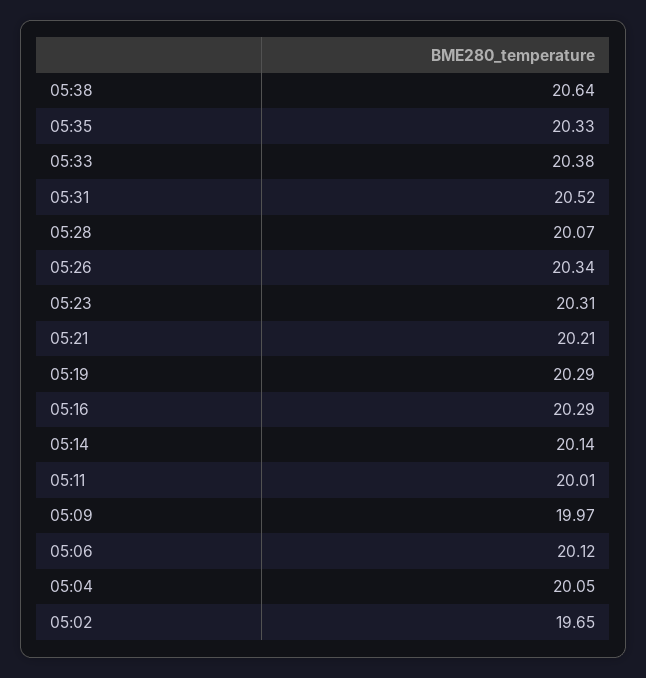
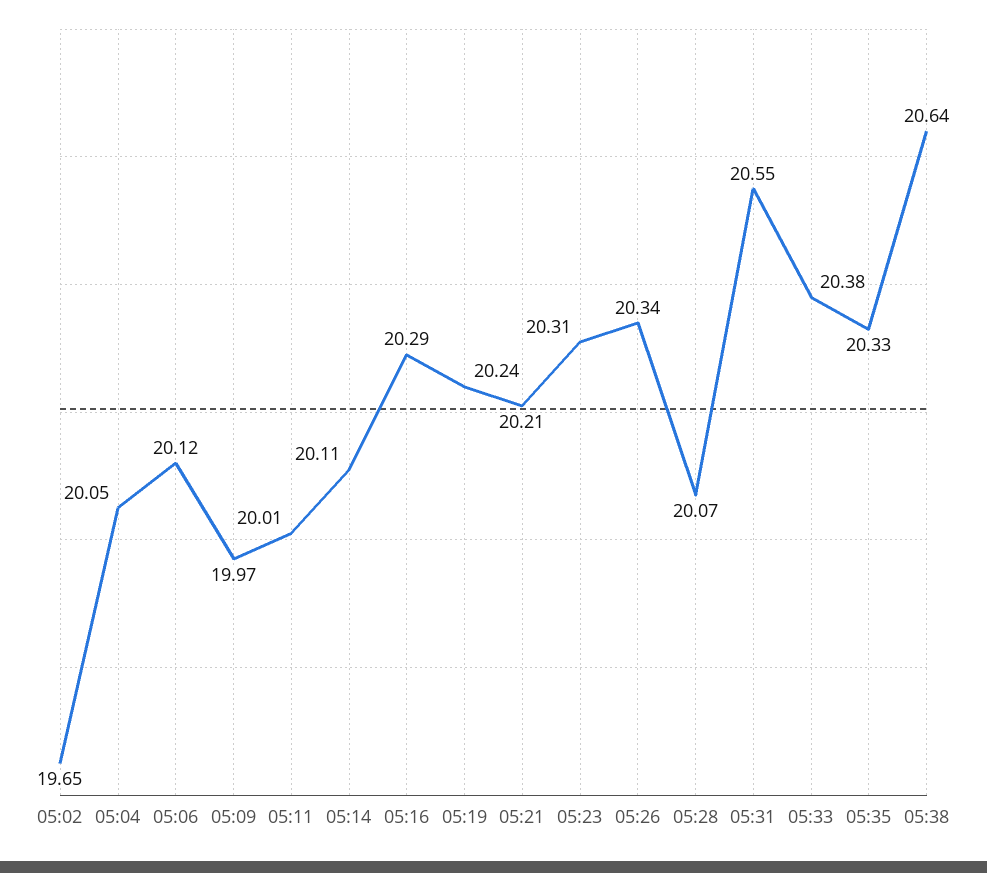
  {
    "05:38": 20.64,
    "05:35": 20.33,
    "05:33": 20.38,
-   "05:31": 20.52,
+   "05:31": 20.55,
    "05:28": 20.07,
    "05:26": 20.34,
    "05:23": 20.31,
    "05:21": 20.21,
-   "05:19": 20.29,
+   "05:19": 20.24,
    "05:16": 20.29,
-   "05:14": 20.14,
+   "05:14": 20.11,
    "05:11": 20.01,
    "05:09": 19.97,
    "05:06": 20.12,
    "05:04": 20.05,
    "05:02": 19.65
  }

